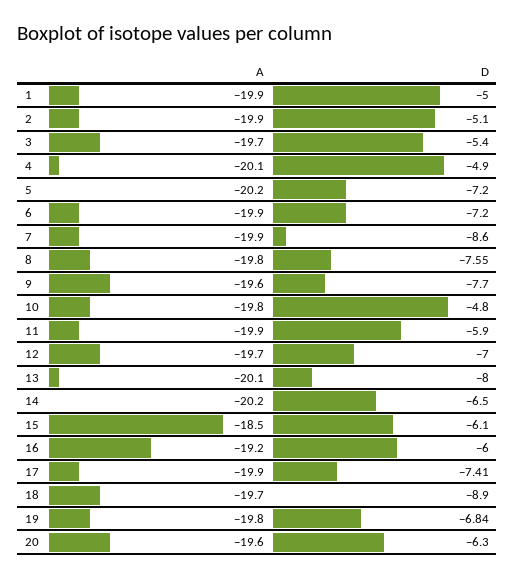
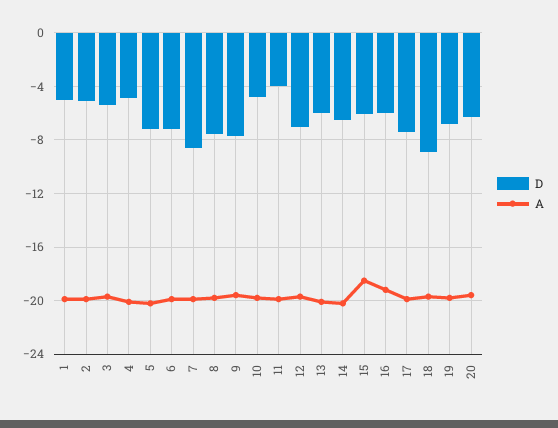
  {
    "A": {
      "1": -19.9,
      "2": -19.9,
      "3": -19.7,
      "4": -20.1,
      "5": -20.2,
      "6": -19.9,
      "7": -19.9,
      "8": -19.8,
      "9": -19.6,
      "10": -19.8,
      "11": -19.9,
      "12": -19.7,
      "13": -20.1,
      "14": -20.2,
      "15": -18.5,
      "16": -19.2,
      "17": -19.9,
      "18": -19.7,
      "19": -19.8,
      "20": -19.6
    },
    "D": {
      "1": -5,
      "2": -5.1,
      "3": -5.4,
      "4": -4.9,
      "5": -7.2,
      "6": -7.2,
      "7": -8.6,
      "8": -7.55,
      "9": -7.7,
      "10": -4.8,
-     "11": -5.9,
+     "11": -4,
      "12": -7,
-     "13": -8,
+     "13": -6,
      "14": -6.5,
      "15": -6.1,
      "16": -6,
      "17": -7.41,
      "18": -8.9,
      "19": -6.84,
      "20": -6.3
    }
  }

